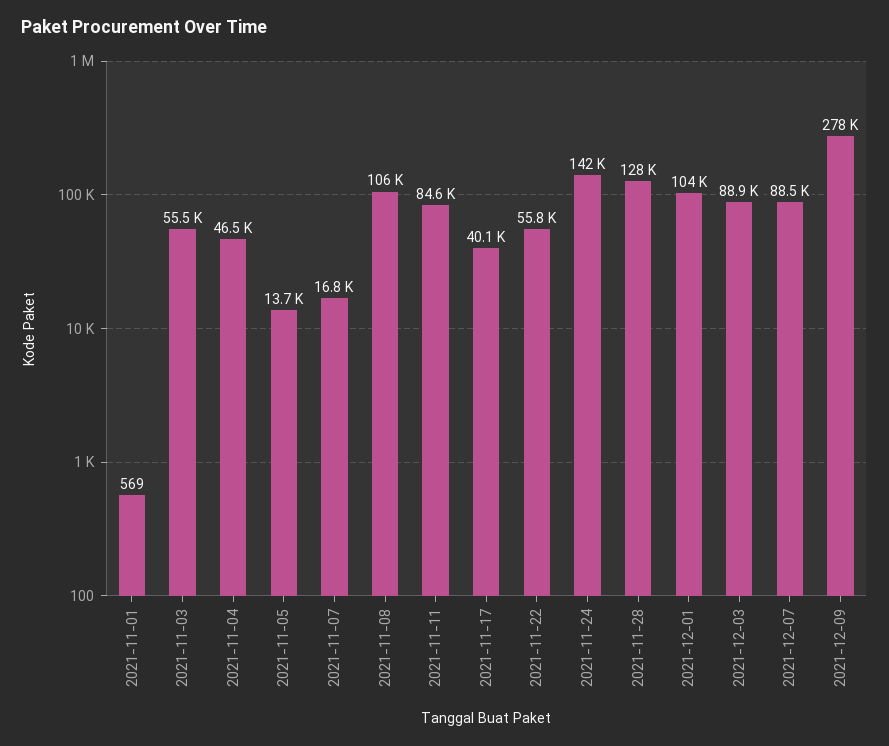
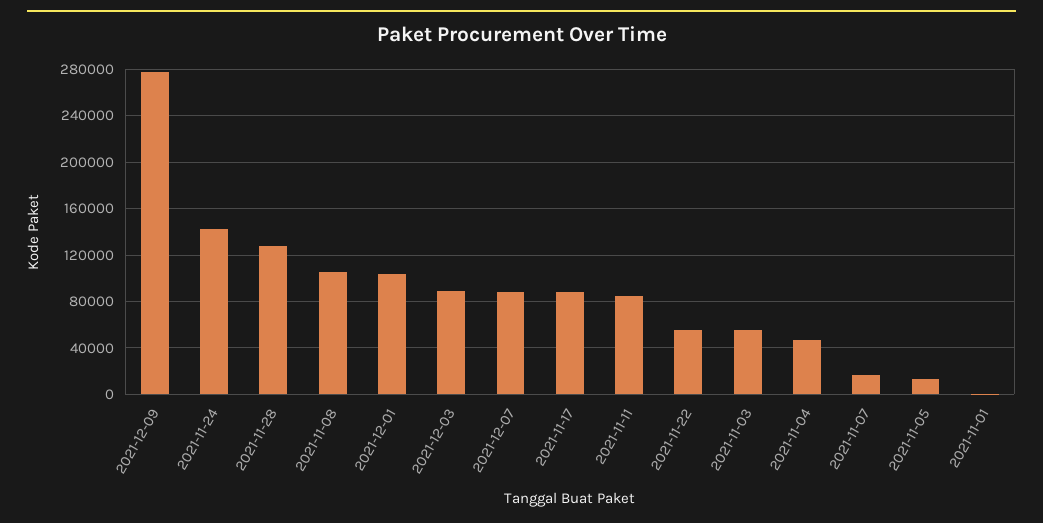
  {
    "2021-11-01": 569,
    "2021-11-03": 55500,
    "2021-11-04": 46500,
    "2021-11-05": 13700,
    "2021-11-07": 16800,
    "2021-11-08": 106000,
    "2021-11-11": 84600,
-   "2021-11-17": 40100,
+   "2021-11-17": 90000,
    "2021-11-22": 55800,
    "2021-11-24": 142000,
    "2021-11-28": 128000,
    "2021-12-01": 104000,
    "2021-12-03": 88900,
    "2021-12-07": 88500,
    "2021-12-09": 278000
  }

